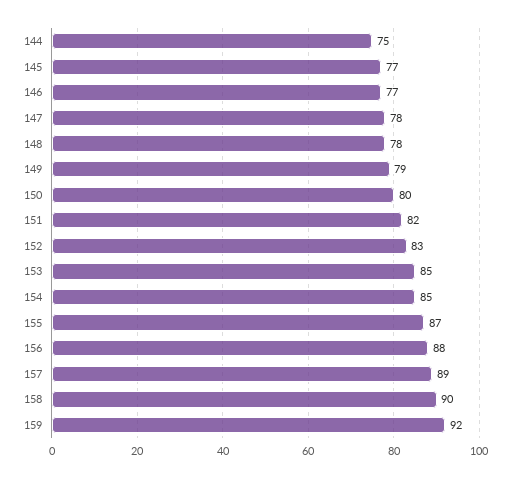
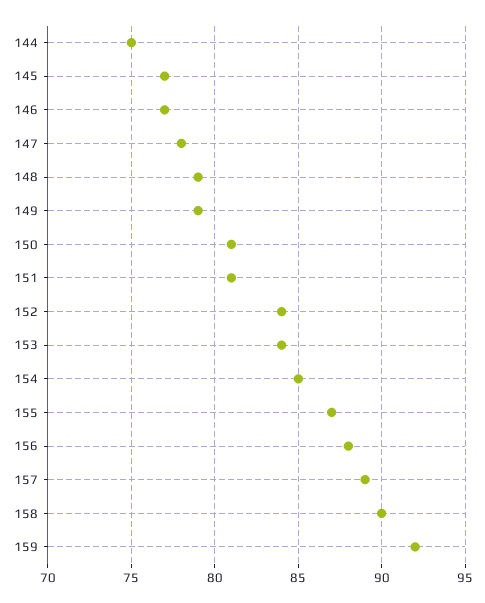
  {
    "144": 75,
    "145": 77,
    "146": 77,
    "147": 78,
-   "148": 78,
+   "148": 79,
    "149": 79,
-   "150": 80,
+   "150": 81,
-   "151": 82,
+   "151": 81,
-   "152": 83,
+   "152": 84,
-   "153": 85,
+   "153": 84,
    "154": 85,
    "155": 87,
    "156": 88,
    "157": 89,
    "158": 90,
    "159": 92
  }

